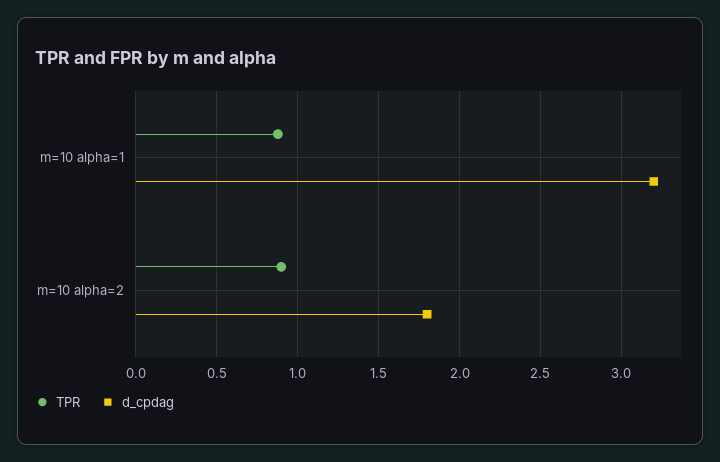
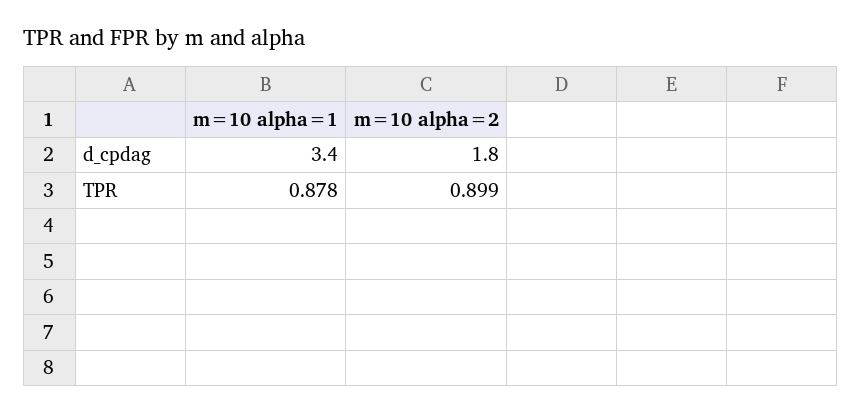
  {
    "TPR": {
      "m=10 alpha=1": 0.878,
      "m=10 alpha=2": 0.899
    },
    "d_cpdag": {
-     "m=10 alpha=1": 3.2,
+     "m=10 alpha=1": 3.4,
      "m=10 alpha=2": 1.8
    }
  }

